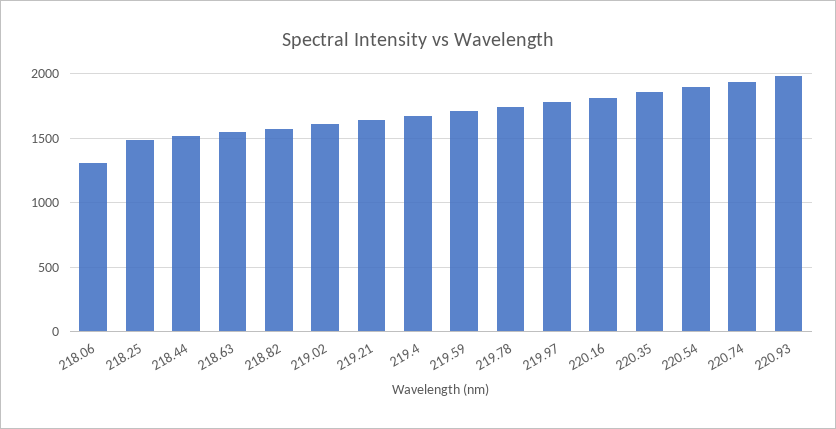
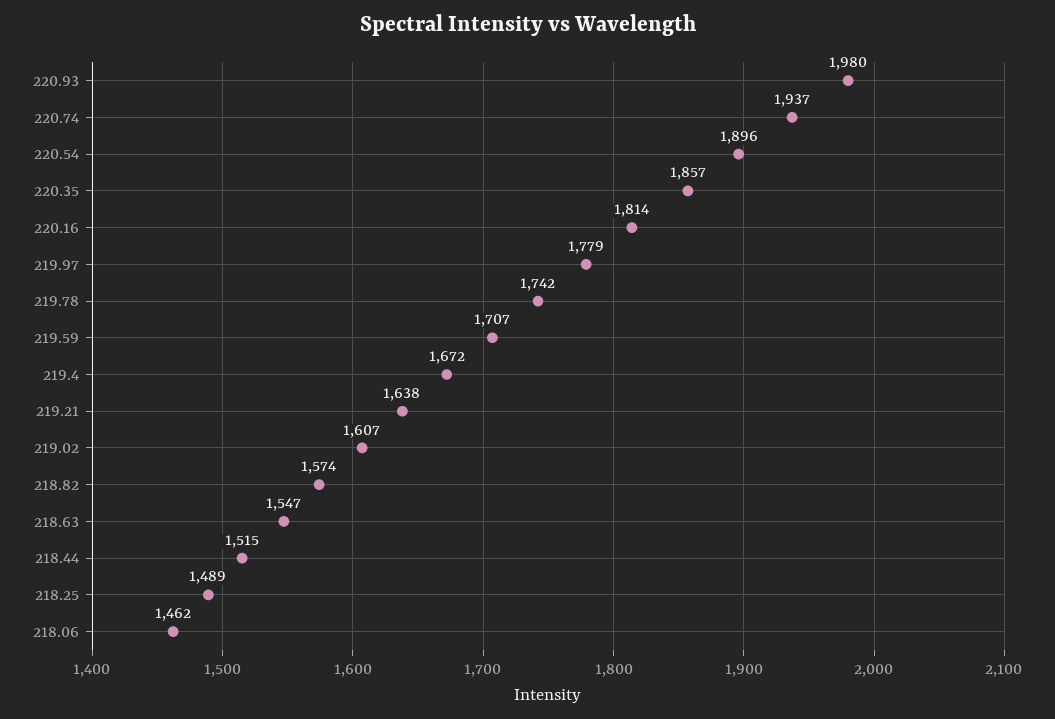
  {
-   "218.06": 1300,
+   "218.06": 1462,
    "218.25": 1489,
    "218.44": 1515,
    "218.63": 1547,
    "218.82": 1574,
    "219.02": 1607,
    "219.21": 1638,
    "219.4": 1672,
    "219.59": 1707,
    "219.78": 1742,
    "219.97": 1779,
    "220.16": 1814,
    "220.35": 1857,
    "220.54": 1896,
    "220.74": 1937,
    "220.93": 1980
  }

